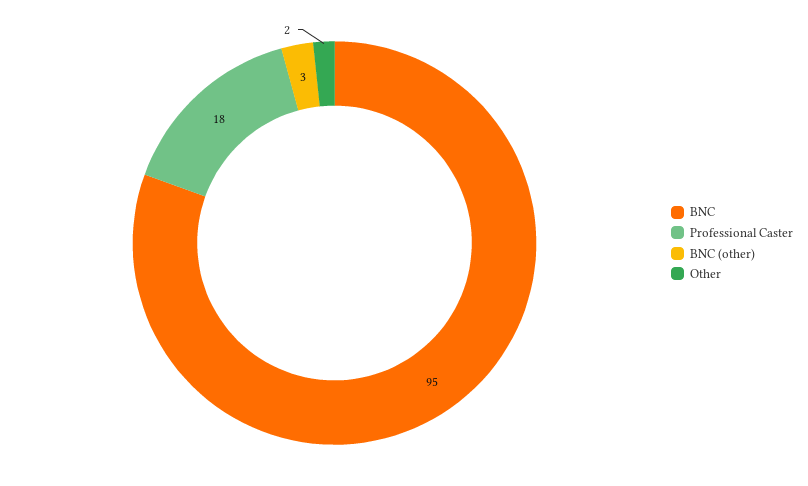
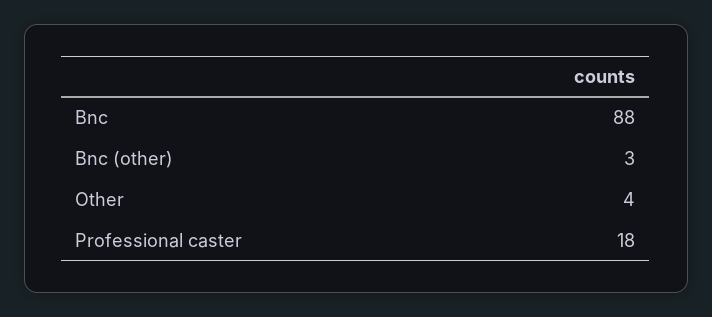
  {
-   "BNC": 95,
+   "BNC": 88,
    "Professional Caster": 18,
    "BNC (other)": 3,
-   "Other": 2
+   "Other": 4
  }

